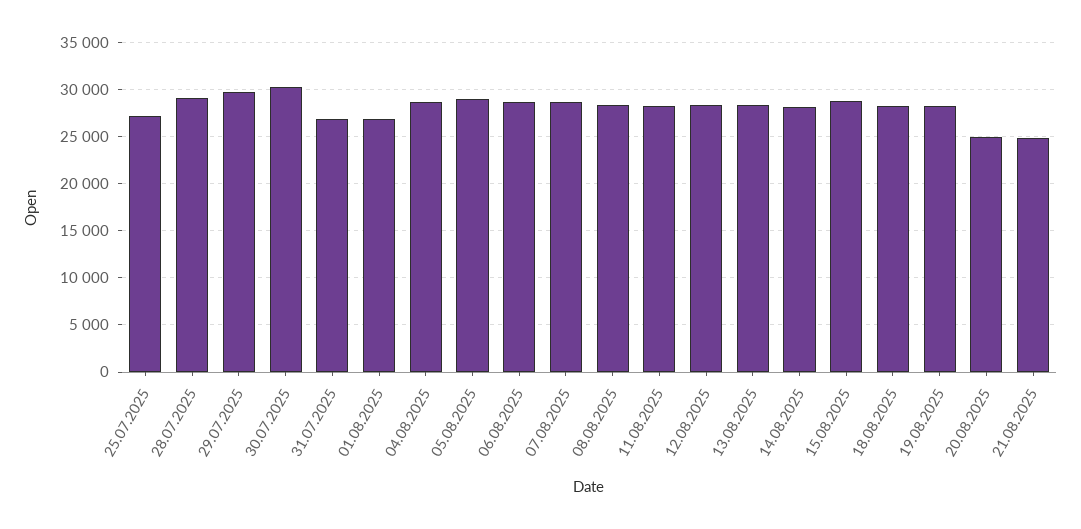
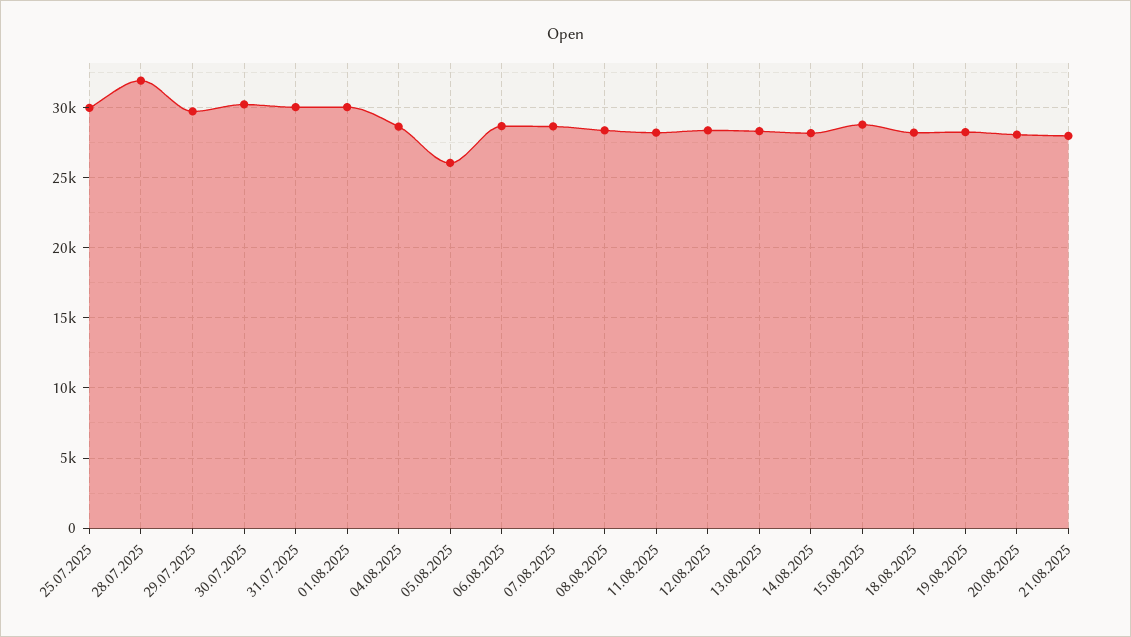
  {
-   "25.07.2025": 27000,
+   "25.07.2025": 30000,
-   "28.07.2025": 29000,
+   "28.07.2025": 32000,
    "29.07.2025": 29500,
    "30.07.2025": 30000,
-   "31.07.2025": 27000,
+   "31.07.2025": 30000,
-   "01.08.2025": 27000,
+   "01.08.2025": 30000,
    "04.08.2025": 28500,
-   "05.08.2025": 29000,
+   "05.08.2025": 26000,
    "06.08.2025": 28500,
    "07.08.2025": 28500,
    "08.08.2025": 28500,
    "11.08.2025": 28000,
    "12.08.2025": 28500,
    "13.08.2025": 28500,
    "14.08.2025": 28000,
    "15.08.2025": 29000,
    "18.08.2025": 28000,
    "19.08.2025": 28500,
-   "20.08.2025": 25000,
+   "20.08.2025": 28000,
-   "21.08.2025": 25000
+   "21.08.2025": 28000
  }

